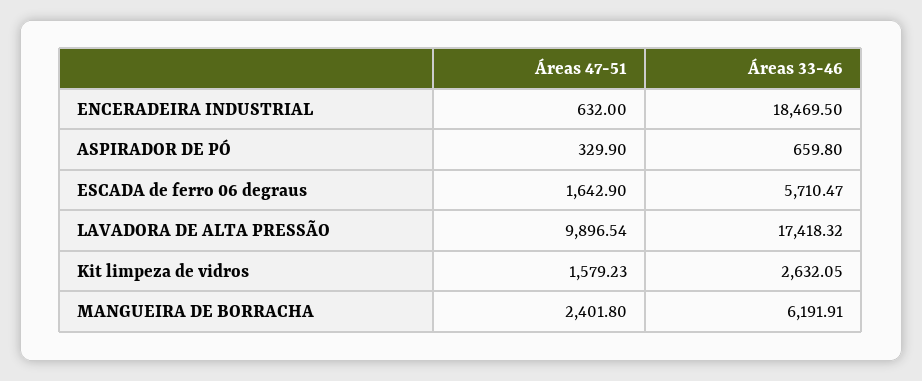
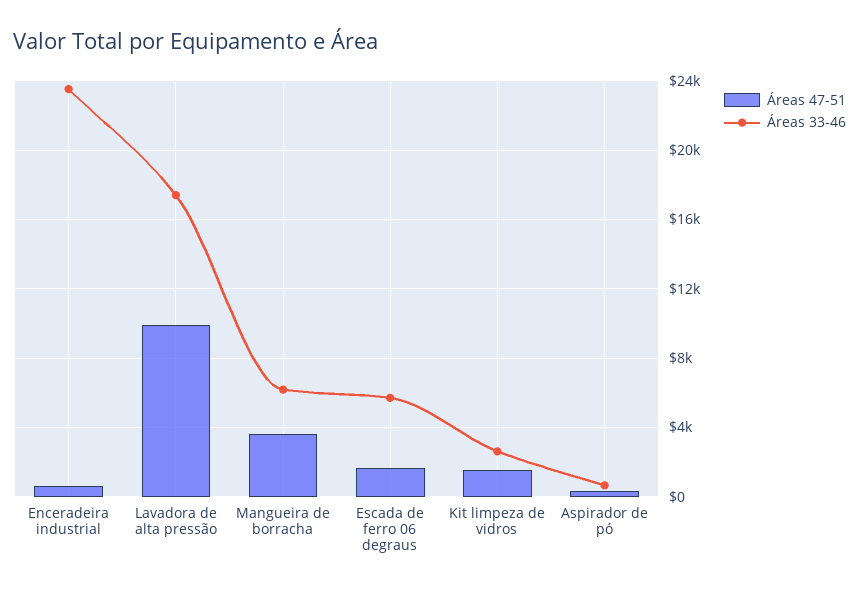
  {
    "Áreas 47-51": {
      "ENCERADEIRA INDUSTRIAL": 632,
      "ASPIRADOR DE PÓ": 329.9,
      "ESCADA de ferro 06 degraus": 1642.9,
      "LAVADORA DE ALTA PRESSÃO": 9896.54,
      "Kit limpeza de vidros": 1579.23,
-     "MANGUEIRA DE BORRACHA": 2401.8
+     "MANGUEIRA DE BORRACHA": 3500
    },
    "Áreas 33-46": {
-     "ENCERADEIRA INDUSTRIAL": 18469.5,
+     "ENCERADEIRA INDUSTRIAL": 23500,
      "ASPIRADOR DE PÓ": 659.8,
      "ESCADA de ferro 06 degraus": 5710.47,
      "LAVADORA DE ALTA PRESSÃO": 17418.32,
      "Kit limpeza de vidros": 2632.05,
      "MANGUEIRA DE BORRACHA": 6191.91
    }
  }

